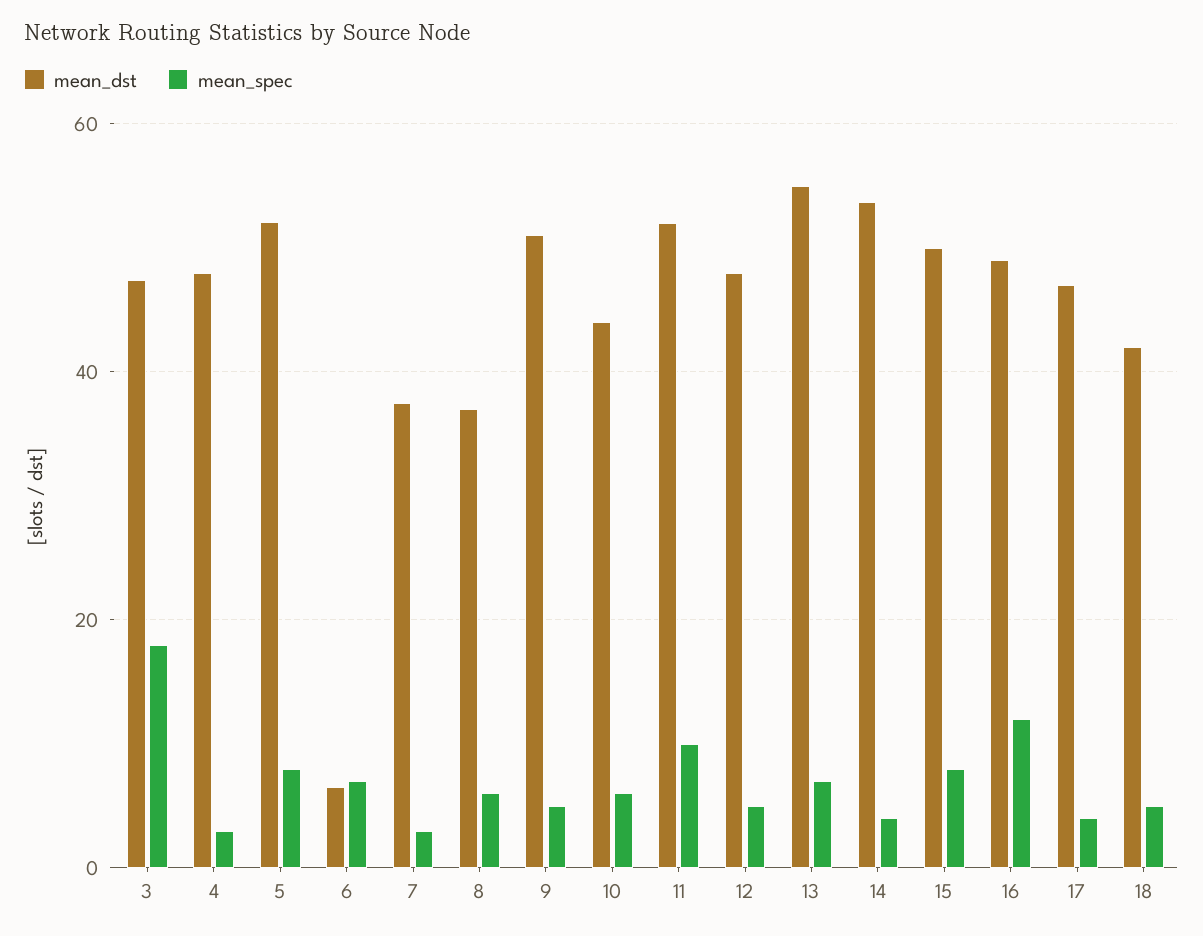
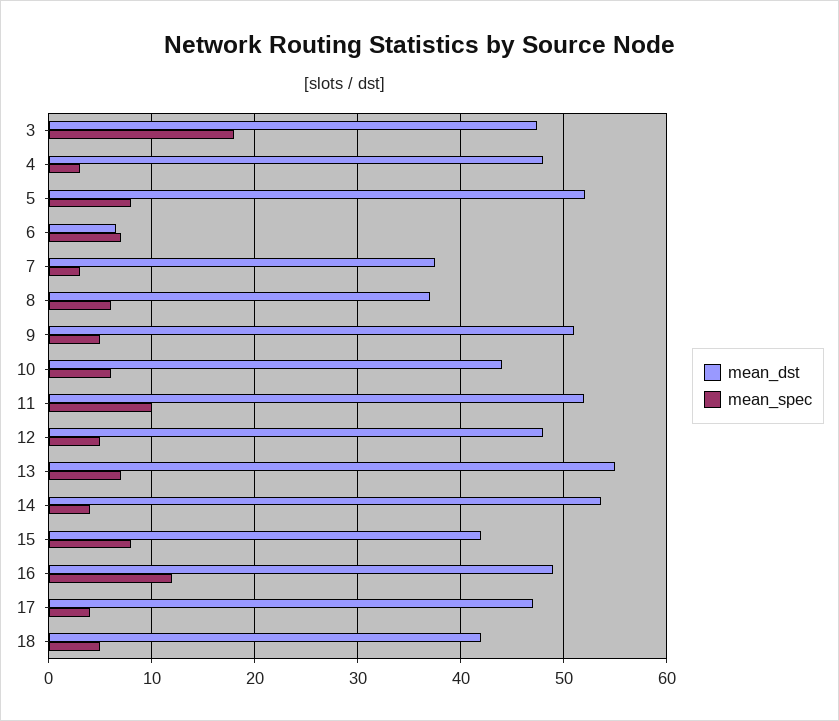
  {
    "mean_dst": {
      "3": 47,
      "4": 48,
      "5": 52,
      "6": 7,
      "7": 38,
      "8": 37,
      "9": 51,
      "10": 44,
      "11": 52,
      "12": 48,
      "13": 55,
      "14": 54,
-     "15": 50,
+     "15": 42,
      "16": 49,
      "17": 47,
      "18": 42
    },
    "mean_spec": {
      "3": 18,
      "4": 3,
      "5": 8,
      "6": 7,
      "7": 3,
      "8": 6,
      "9": 5,
      "10": 6,
      "11": 10,
      "12": 5,
      "13": 7,
      "14": 4,
      "15": 8,
      "16": 12,
      "17": 4,
      "18": 5
    }
  }

